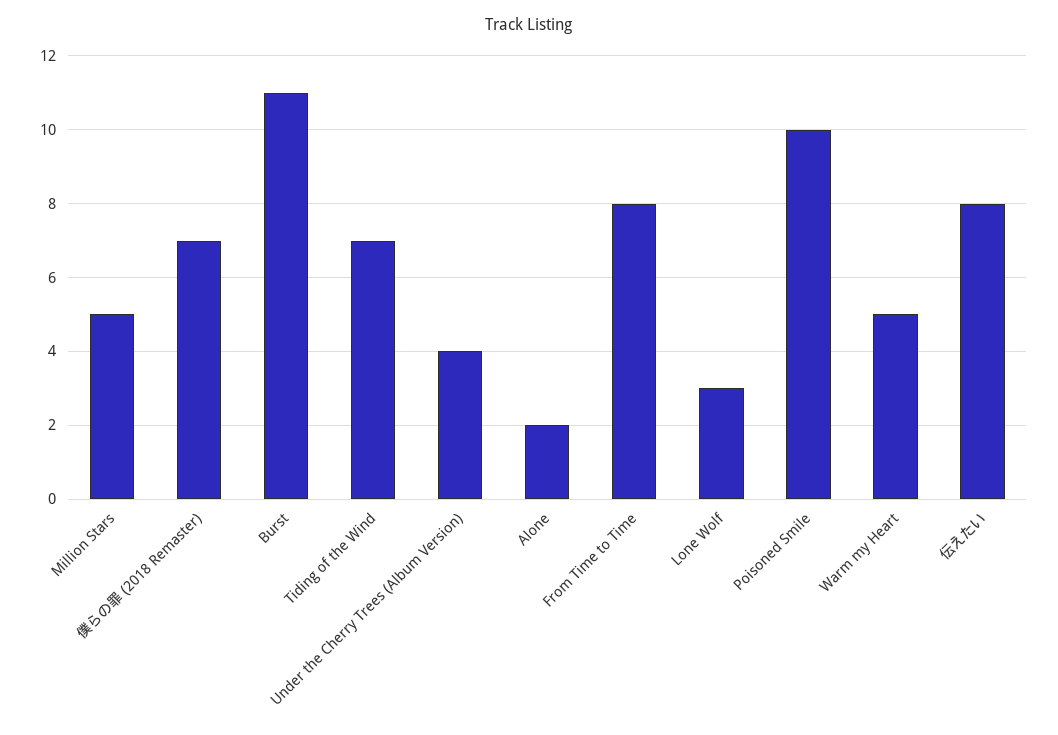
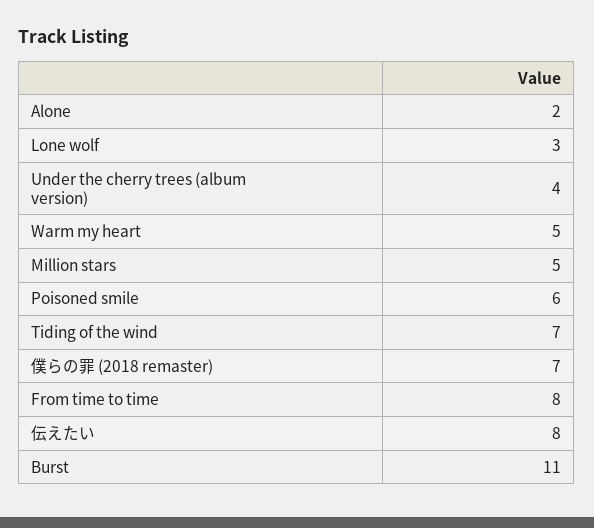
  {
    "Million Stars": 5,
    "僕らの罪 (2018 Remaster)": 7,
    "Burst": 11,
    "Tiding of the Wind": 7,
    "Under the Cherry Trees (Album Version)": 4,
    "Alone": 2,
    "From Time to Time": 8,
    "Lone Wolf": 3,
-   "Poisoned Smile": 10,
+   "Poisoned Smile": 6,
    "Warm my Heart": 5,
    "伝えたい": 8
  }

